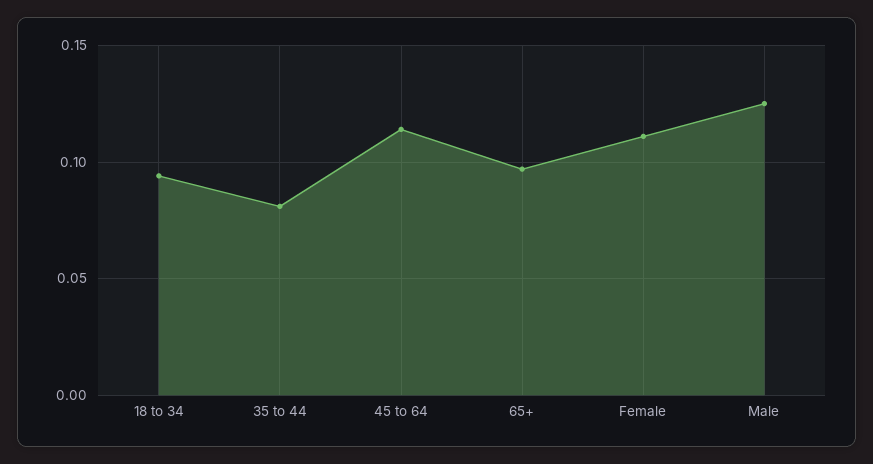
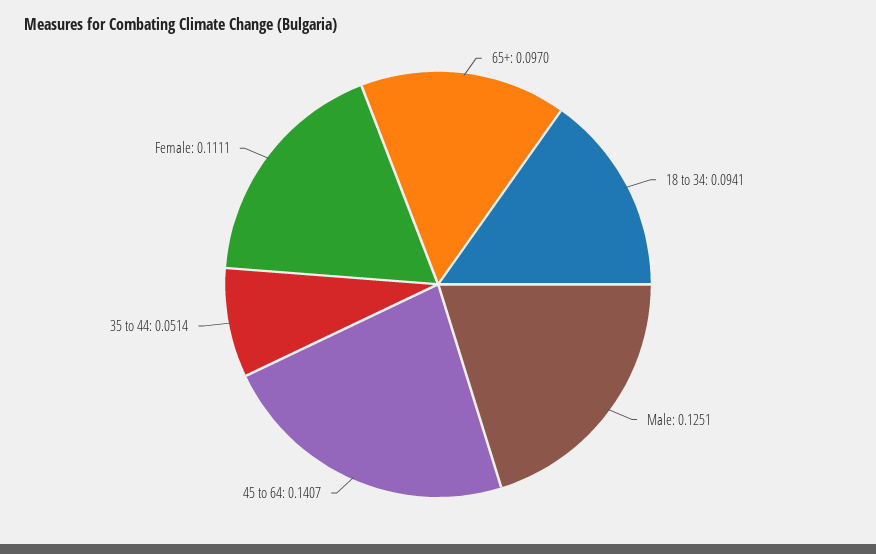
  {
    "18 to 34": 0.0941,
-   "35 to 44": 0.08,
+   "35 to 44": 0.0514,
-   "45 to 64": 0.115,
+   "45 to 64": 0.1407,
    "65+": 0.097,
    "Female": 0.1111,
    "Male": 0.1251
  }

